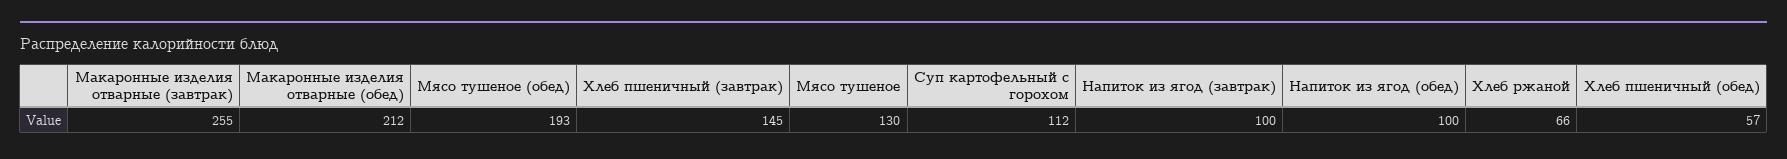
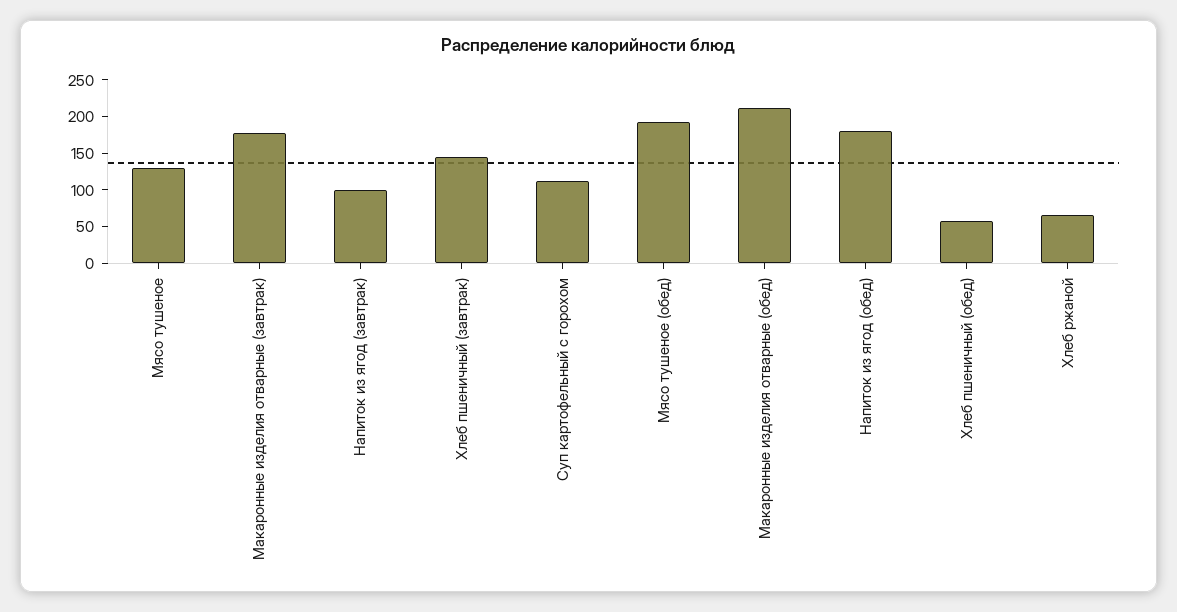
  {
-   "Макаронные изделия отварные (завтрак)": 255,
+   "Макаронные изделия отварные (завтрак)": 175,
    "Макаронные изделия отварные (обед)": 212,
    "Мясо тушеное (обед)": 193,
    "Хлеб пшеничный (завтрак)": 145,
    "Мясо тушеное": 130,
    "Суп картофельный с горохом": 112,
    "Напиток из ягод (завтрак)": 100,
-   "Напиток из ягод (обед)": 100,
+   "Напиток из ягод (обед)": 175,
    "Хлеб ржаной": 66,
    "Хлеб пшеничный (обед)": 57
  }

